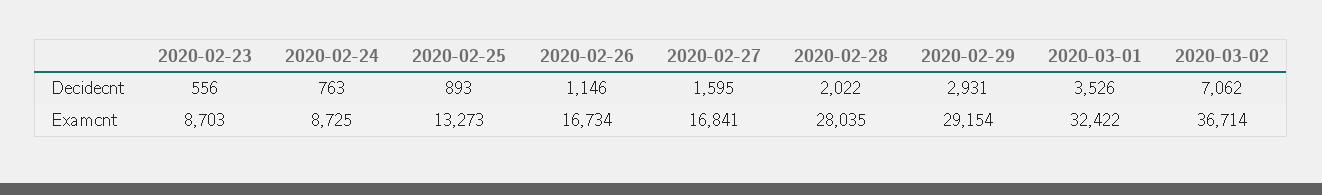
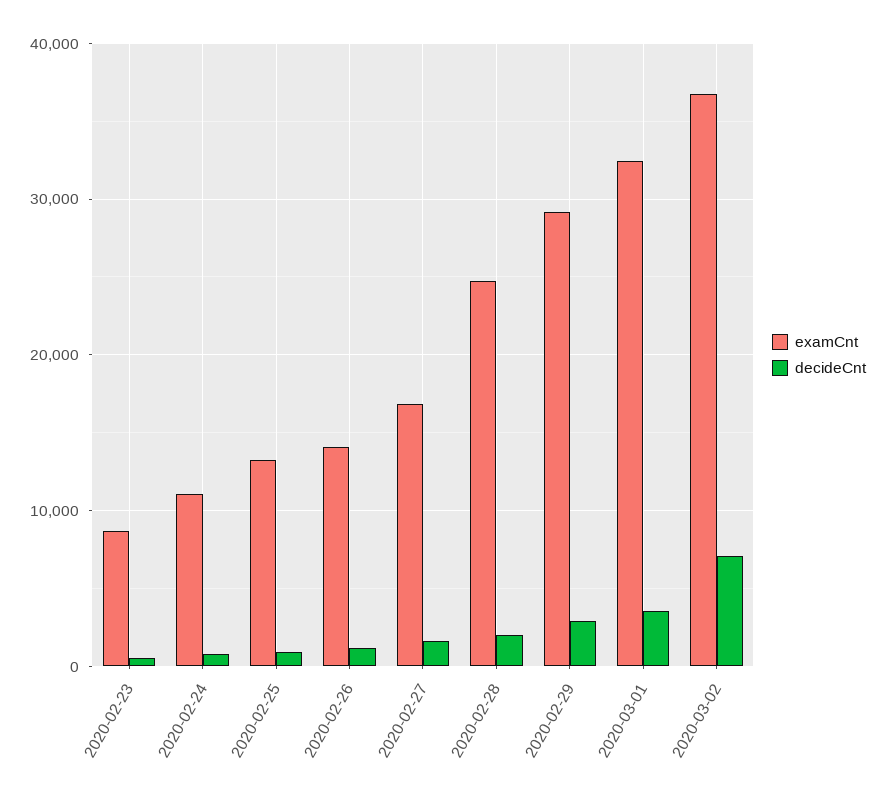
  {
    "Decidecnt": {
      "2020-02-23": 556,
      "2020-02-24": 763,
      "2020-02-25": 893,
      "2020-02-26": 1146,
      "2020-02-27": 1595,
      "2020-02-28": 2022,
      "2020-02-29": 2931,
      "2020-03-01": 3526,
      "2020-03-02": 7062
    },
    "Examcnt": {
      "2020-02-23": 8703,
-     "2020-02-24": 8725,
+     "2020-02-24": 11000,
      "2020-02-25": 13273,
-     "2020-02-26": 16734,
+     "2020-02-26": 14000,
      "2020-02-27": 16841,
-     "2020-02-28": 28035,
+     "2020-02-28": 25000,
      "2020-02-29": 29154,
      "2020-03-01": 32422,
      "2020-03-02": 36714
    }
  }

